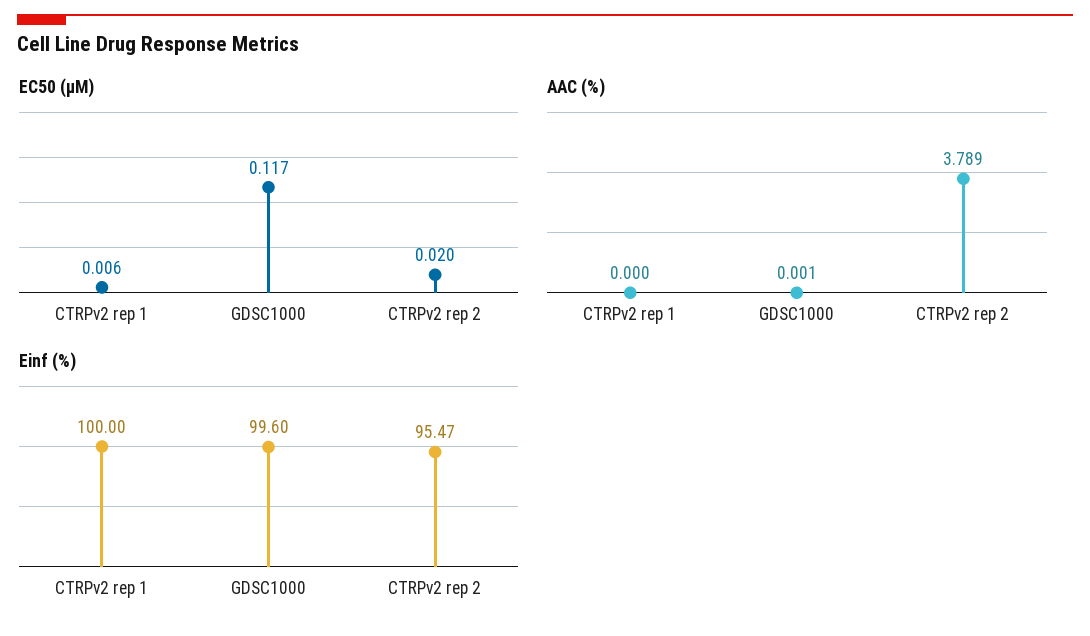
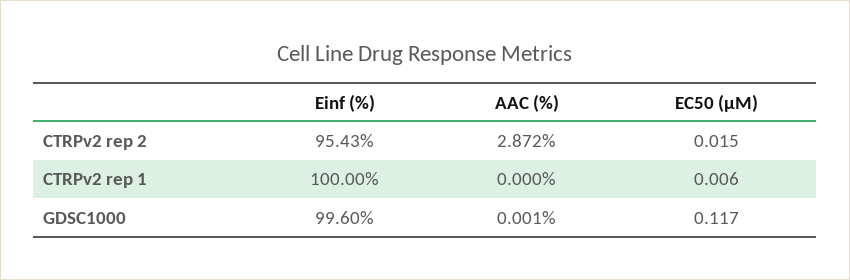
  {
    "EC50 (µM)": {
      "CTRPv2 rep 1": 0.006,
      "GDSC1000": 0.117,
-     "CTRPv2 rep 2": 0.02
+     "CTRPv2 rep 2": 0.015
    },
    "AAC (%)": {
      "CTRPv2 rep 1": 0,
      "GDSC1000": 0.001,
-     "CTRPv2 rep 2": 3.789
+     "CTRPv2 rep 2": 2.872
    },
    "Einf (%)": {
      "CTRPv2 rep 1": 100,
      "GDSC1000": 99.6,
-     "CTRPv2 rep 2": 95.47
+     "CTRPv2 rep 2": 95.43
    }
  }

